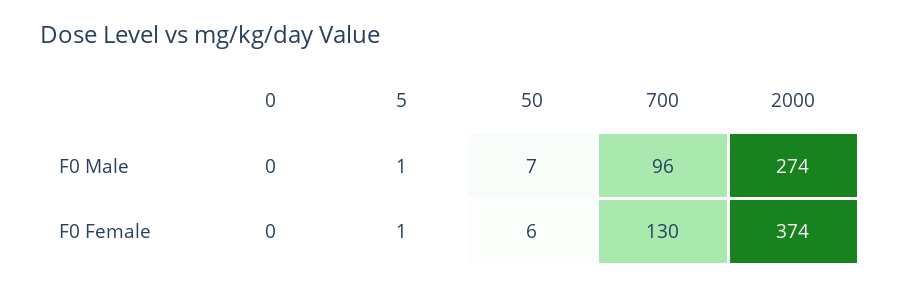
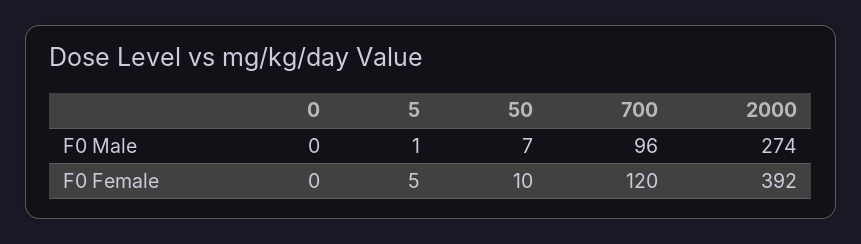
  {
    "0": {
      "F0 Male": 0,
      "F0 Female": 0
    },
    "5": {
      "F0 Male": 1,
-     "F0 Female": 1
+     "F0 Female": 5
    },
    "50": {
      "F0 Male": 7,
-     "F0 Female": 6
+     "F0 Female": 10
    },
    "700": {
      "F0 Male": 96,
-     "F0 Female": 130
+     "F0 Female": 120
    },
    "2000": {
      "F0 Male": 274,
-     "F0 Female": 374
+     "F0 Female": 392
    }
  }

